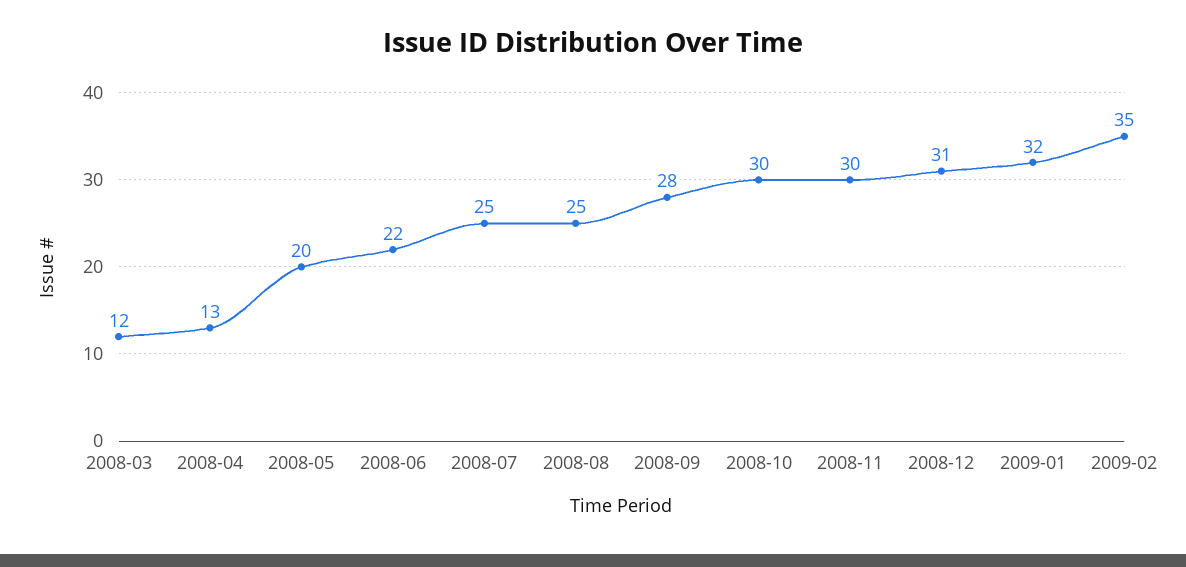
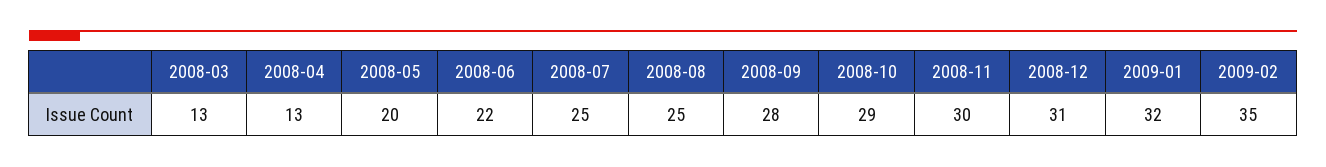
  {
-   "2008-03": 12,
+   "2008-03": 13,
    "2008-04": 13,
    "2008-05": 20,
    "2008-06": 22,
    "2008-07": 25,
    "2008-08": 25,
    "2008-09": 28,
-   "2008-10": 30,
+   "2008-10": 29,
    "2008-11": 30,
    "2008-12": 31,
    "2009-01": 32,
    "2009-02": 35
  }

